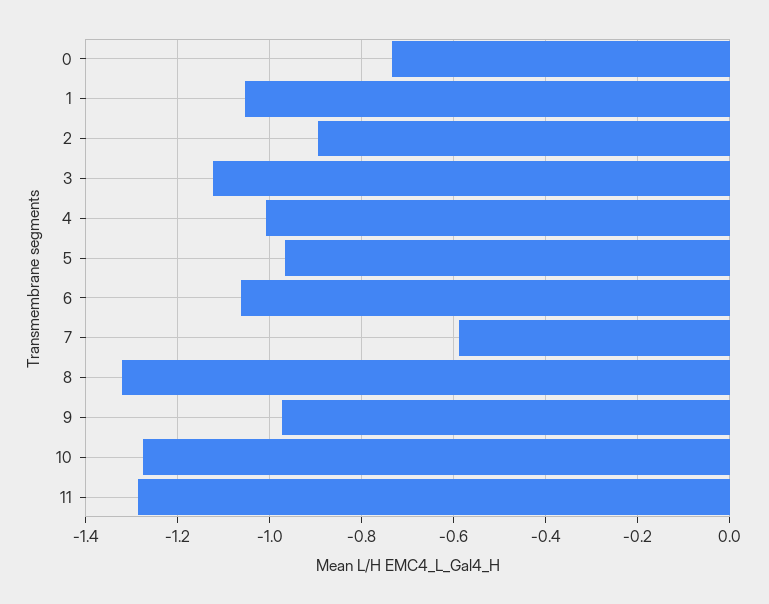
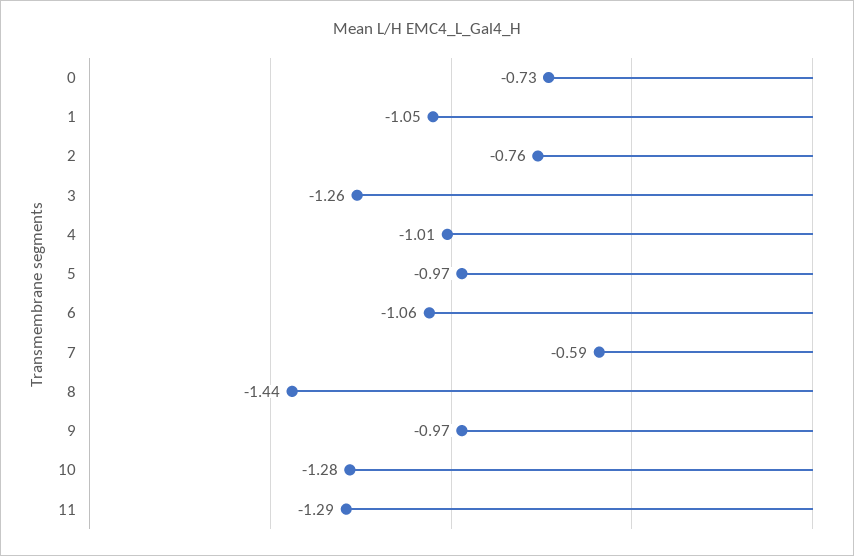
  {
    "0": -0.73,
    "1": -1.05,
-   "2": -0.9,
+   "2": -0.76,
-   "3": -1.12,
+   "3": -1.26,
    "4": -1.01,
    "5": -0.97,
    "6": -1.06,
    "7": -0.59,
-   "8": -1.32,
+   "8": -1.44,
    "9": -0.97,
    "10": -1.28,
    "11": -1.29
  }

